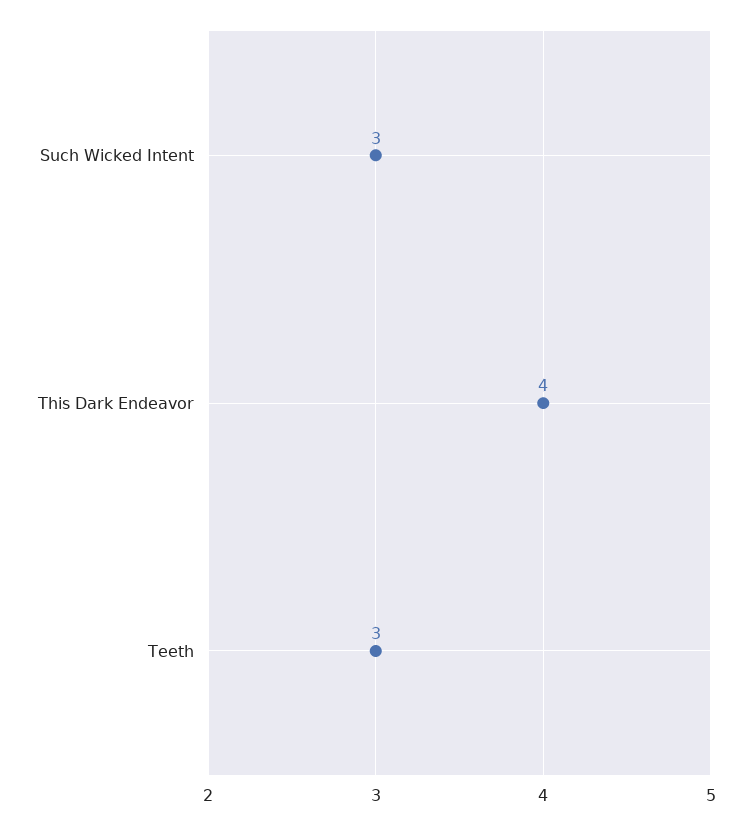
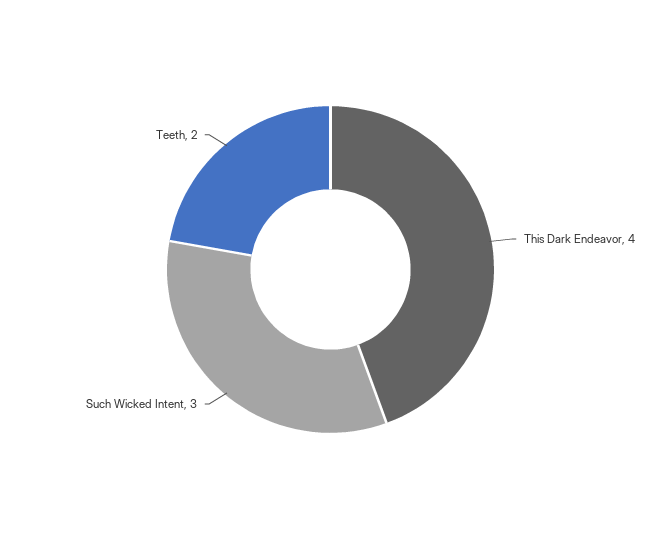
  {
    "Such Wicked Intent": 3,
    "This Dark Endeavor": 4,
-   "Teeth": 3
+   "Teeth": 2
  }

